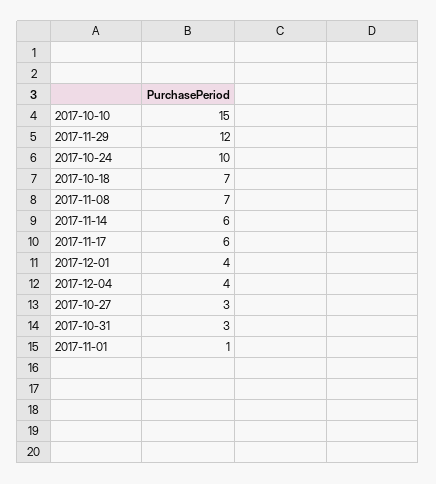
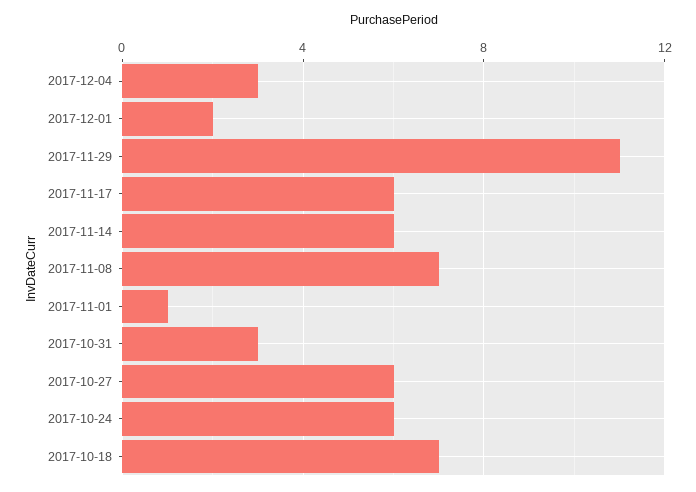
  {
-   "2017-10-10": 15,
-   "2017-11-29": 12,
+   "2017-11-29": 11,
-   "2017-10-24": 10,
+   "2017-10-24": 6,
    "2017-10-18": 7,
    "2017-11-08": 7,
    "2017-11-14": 6,
    "2017-11-17": 6,
-   "2017-12-01": 4,
+   "2017-12-01": 2,
-   "2017-12-04": 4,
+   "2017-12-04": 3,
-   "2017-10-27": 3,
+   "2017-10-27": 6,
    "2017-10-31": 3,
    "2017-11-01": 1
  }

